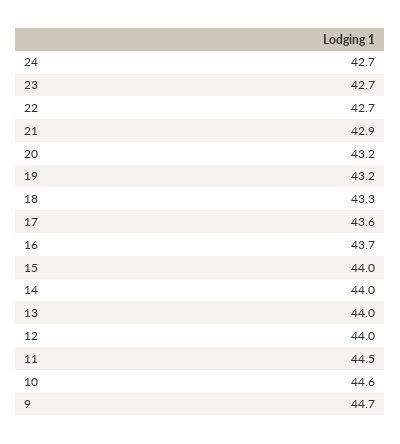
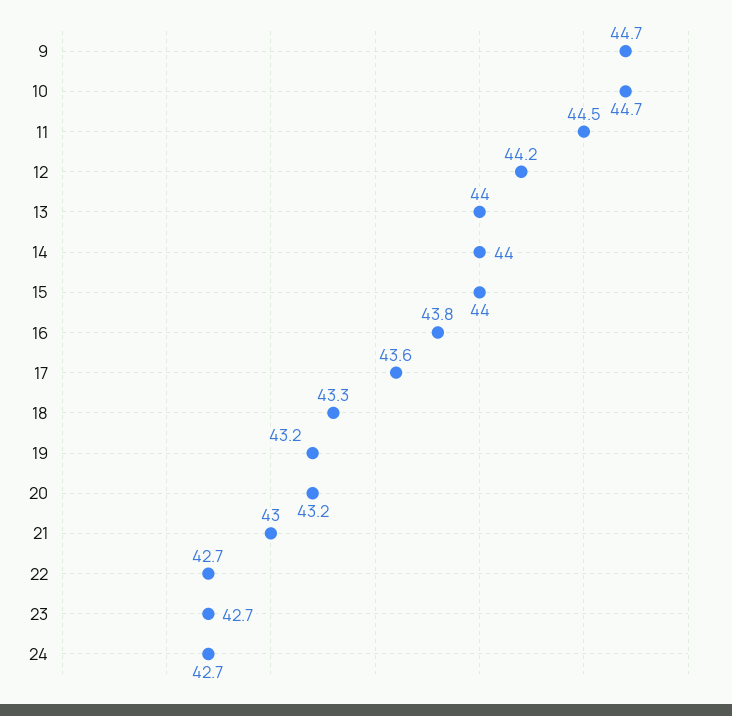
  {
    "24": 42.7,
    "23": 42.7,
    "22": 42.7,
-   "21": 42.9,
+   "21": 43,
    "20": 43.2,
    "19": 43.2,
    "18": 43.3,
    "17": 43.6,
-   "16": 43.7,
+   "16": 43.8,
    "15": 44,
    "14": 44,
    "13": 44,
-   "12": 44,
+   "12": 44.2,
    "11": 44.5,
-   "10": 44.6,
+   "10": 44.7,
    "9": 44.7
  }

